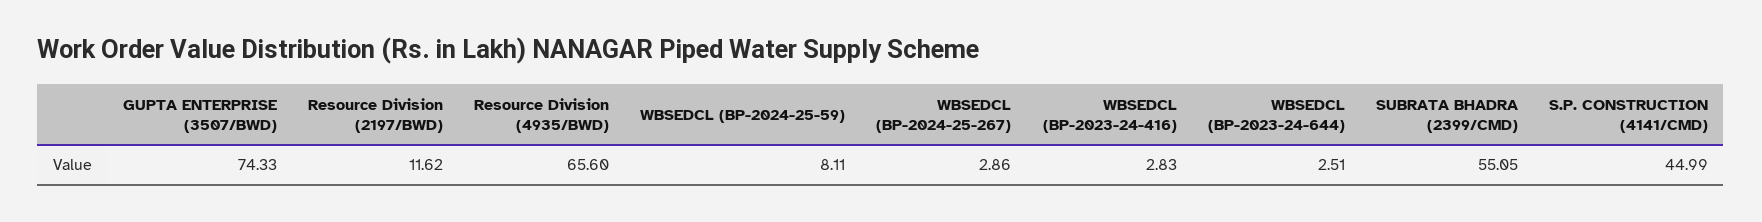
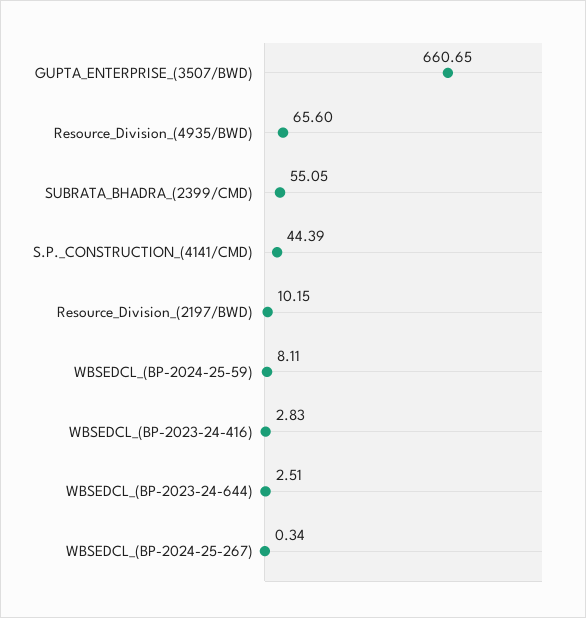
  {
-   "GUPTA ENTERPRISE (3507/BWD)": 74.33,
+   "GUPTA ENTERPRISE (3507/BWD)": 660.65,
-   "Resource Division (2197/BWD)": 11.62,
+   "Resource Division (2197/BWD)": 10.15,
    "Resource Division (4935/BWD)": 65.6,
    "WBSEDCL (BP-2024-25-59)": 8.11,
-   "WBSEDCL (BP-2024-25-267)": 2.86,
+   "WBSEDCL (BP-2024-25-267)": 0.34,
    "WBSEDCL (BP-2023-24-416)": 2.83,
    "WBSEDCL (BP-2023-24-644)": 2.51,
    "SUBRATA BHADRA (2399/CMD)": 55.05,
-   "S.P. CONSTRUCTION (4141/CMD)": 44.99
+   "S.P. CONSTRUCTION (4141/CMD)": 44.39
  }

